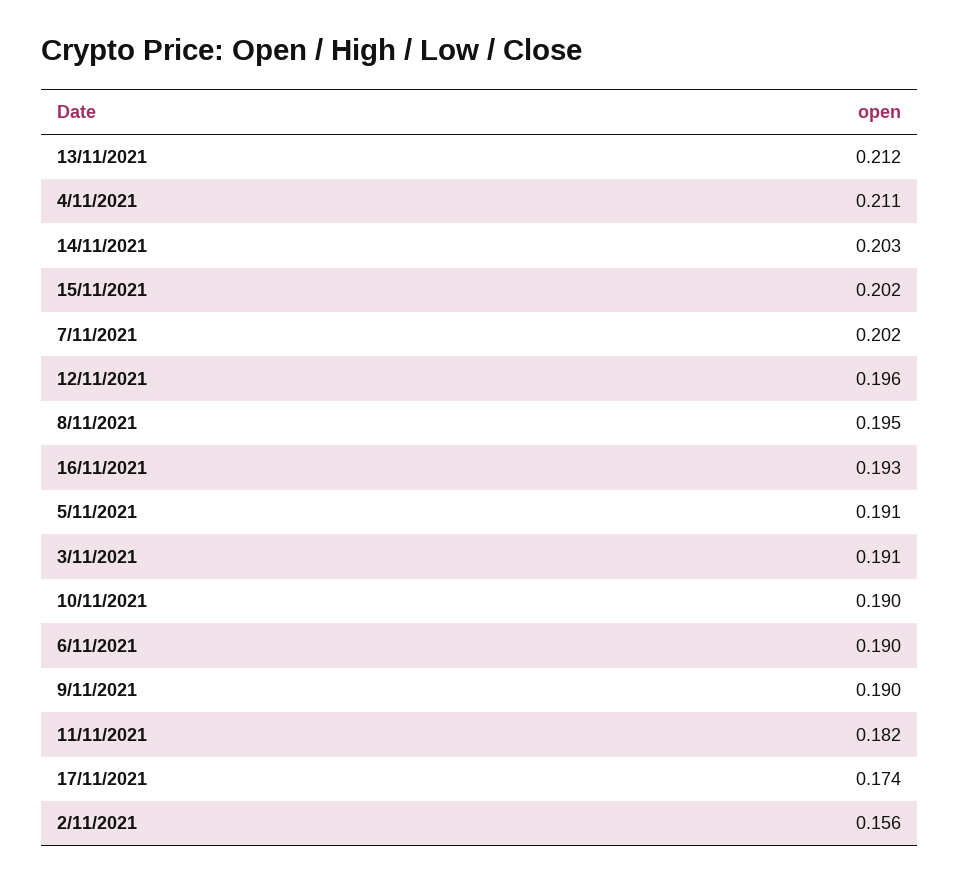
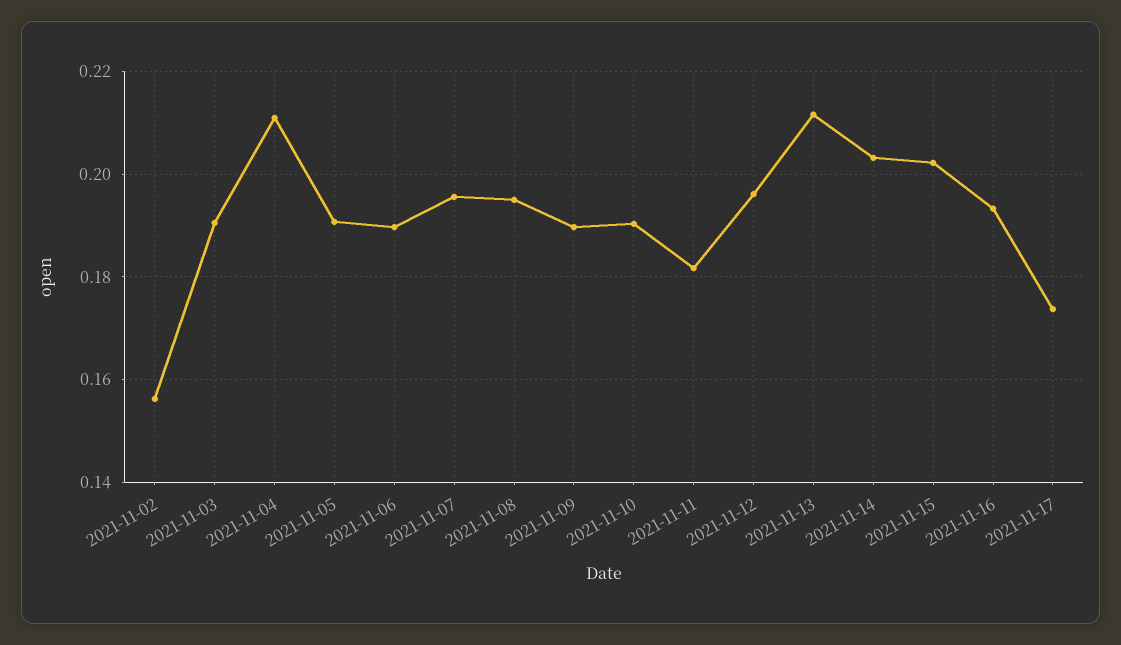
  {
    "13/11/2021": 0.212,
    "4/11/2021": 0.211,
    "14/11/2021": 0.203,
    "15/11/2021": 0.202,
-   "7/11/2021": 0.202,
+   "7/11/2021": 0.196,
    "12/11/2021": 0.196,
    "8/11/2021": 0.195,
    "16/11/2021": 0.193,
    "5/11/2021": 0.191,
    "3/11/2021": 0.191,
    "10/11/2021": 0.19,
    "6/11/2021": 0.19,
    "9/11/2021": 0.19,
    "11/11/2021": 0.182,
    "17/11/2021": 0.174,
    "2/11/2021": 0.156
  }

